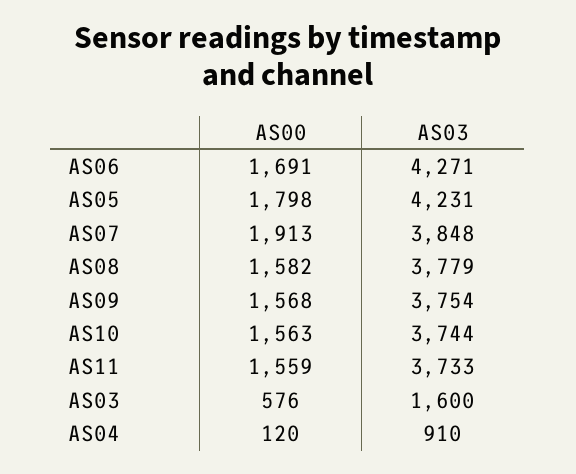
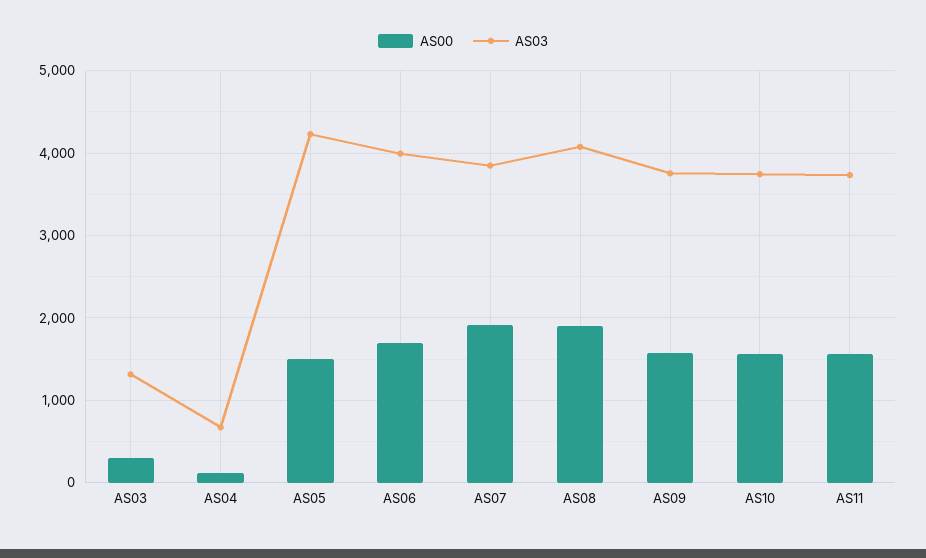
  {
    "AS00": {
      "AS06": 1691,
-     "AS05": 1798,
+     "AS05": 1500,
      "AS07": 1913,
-     "AS08": 1582,
+     "AS08": 1900,
      "AS09": 1568,
      "AS10": 1563,
      "AS11": 1559,
-     "AS03": 576,
+     "AS03": 300,
      "AS04": 120
    },
    "AS03": {
-     "AS06": 4271,
+     "AS06": 4000,
      "AS05": 4231,
      "AS07": 3848,
-     "AS08": 3779,
+     "AS08": 4100,
      "AS09": 3754,
      "AS10": 3744,
      "AS11": 3733,
-     "AS03": 1600,
+     "AS03": 1300,
-     "AS04": 910
+     "AS04": 700
    }
  }

